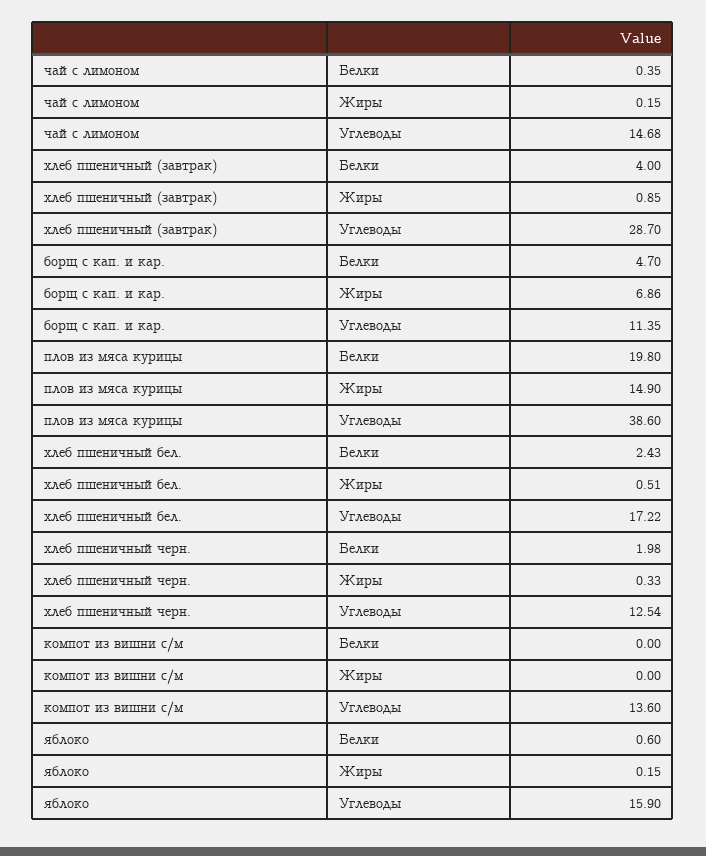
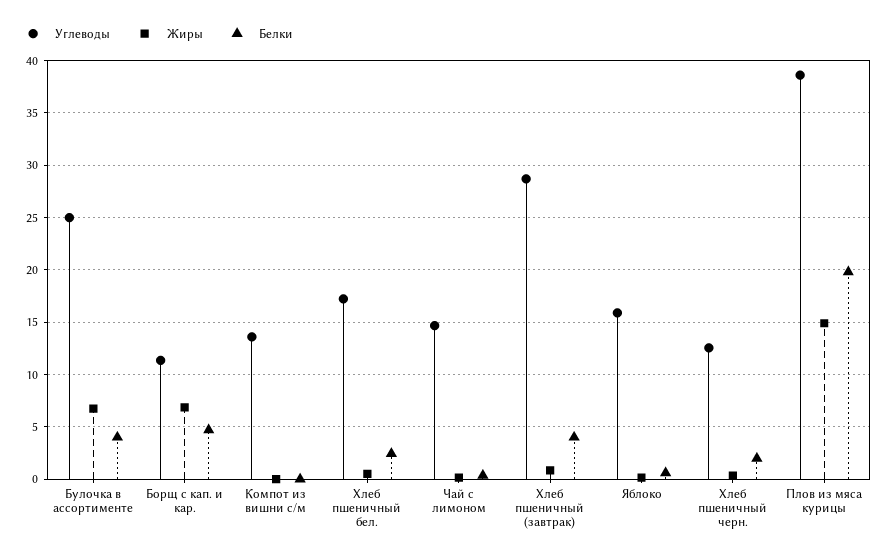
  {
    "Белки": {
      "чай с лимоном": 0.35,
      "хлеб пшеничный (завтрак)": 4,
      "борщ с кап. и кар.": 4.7,
      "плов из мяса курицы": 19.8,
      "хлеб пшеничный бел.": 2.43,
      "хлеб пшеничный черн.": 1.98,
      "компот из вишни с/м": 0,
-     "яблоко": 0.6
+     "яблоко": 0.6,
+     "Булочка в ассортименте": 4
    },
    "Жиры": {
      "чай с лимоном": 0.15,
      "хлеб пшеничный (завтрак)": 0.85,
      "борщ с кап. и кар.": 6.86,
      "плов из мяса курицы": 14.9,
      "хлеб пшеничный бел.": 0.51,
      "хлеб пшеничный черн.": 0.33,
      "компот из вишни с/м": 0,
-     "яблоко": 0.15
+     "яблоко": 0.15,
+     "Булочка в ассортименте": 7
    },
    "Углеводы": {
      "чай с лимоном": 14.68,
      "хлеб пшеничный (завтрак)": 28.7,
      "борщ с кап. и кар.": 11.35,
      "плов из мяса курицы": 38.6,
      "хлеб пшеничный бел.": 17.22,
      "хлеб пшеничный черн.": 12.54,
      "компот из вишни с/м": 13.6,
-     "яблоко": 15.9
+     "яблоко": 15.9,
+     "Булочка в ассортименте": 25
    }
  }

